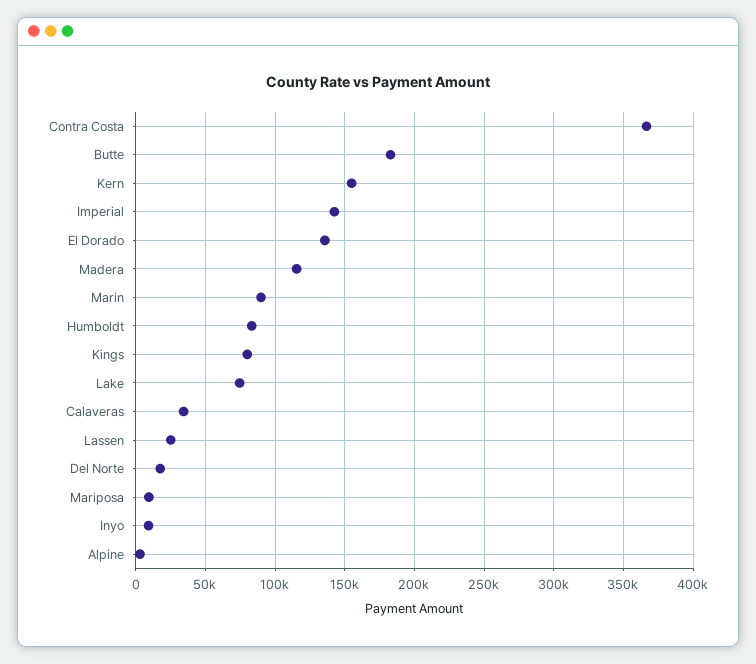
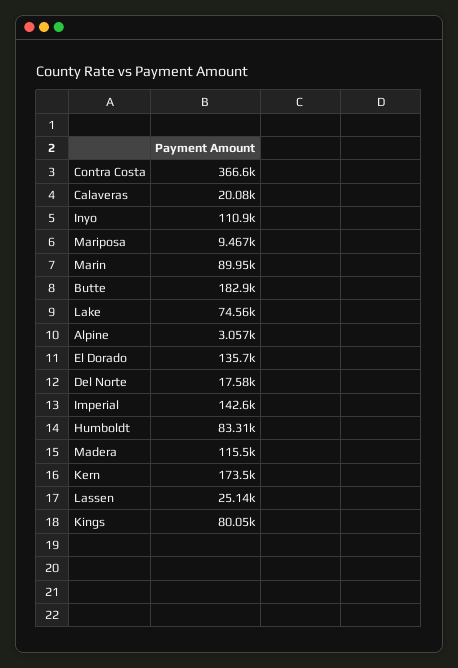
  {
    "Contra Costa": 366600,
    "Butte": 182900,
-   "Kern": 155000,
+   "Kern": 173500,
    "Imperial": 142600,
    "El Dorado": 135700,
    "Madera": 115500,
    "Marin": 89950,
    "Humboldt": 83310,
    "Kings": 80050,
    "Lake": 74560,
-   "Calaveras": 35000,
+   "Calaveras": 20080,
    "Lassen": 25140,
    "Del Norte": 17580,
    "Mariposa": 9467,
-   "Inyo": 10000,
+   "Inyo": 110900,
    "Alpine": 3057
  }

